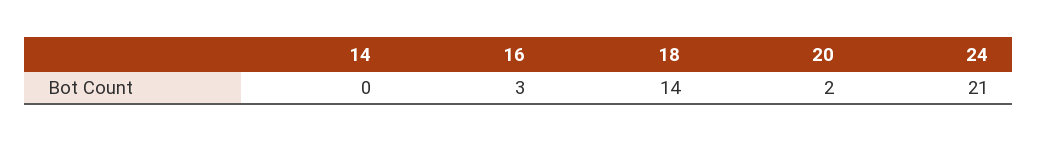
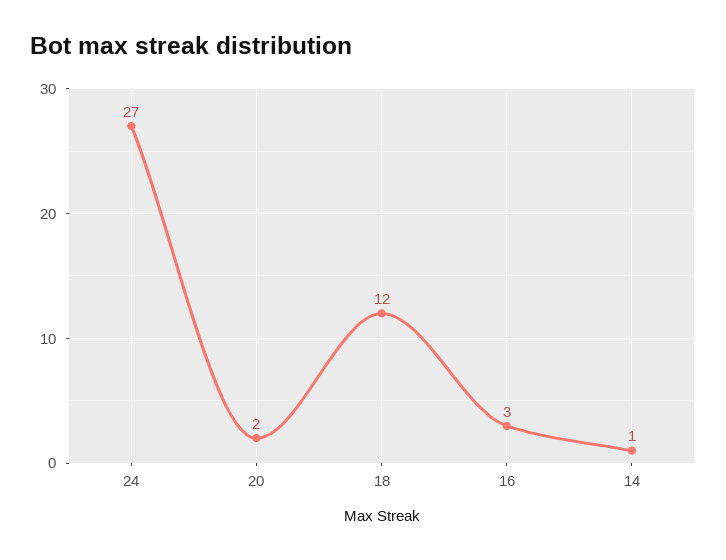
  {
-   "14": 0,
+   "14": 1,
    "16": 3,
-   "18": 14,
+   "18": 12,
    "20": 2,
-   "24": 21
+   "24": 27
  }

